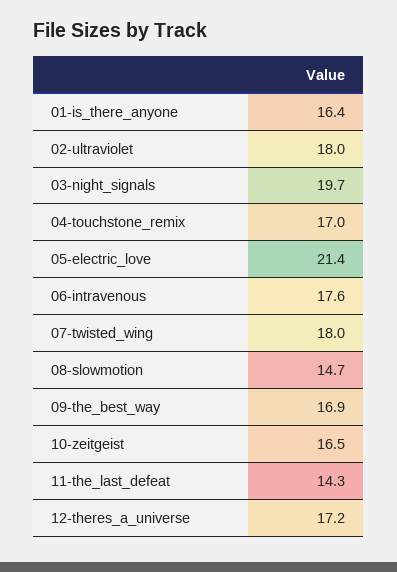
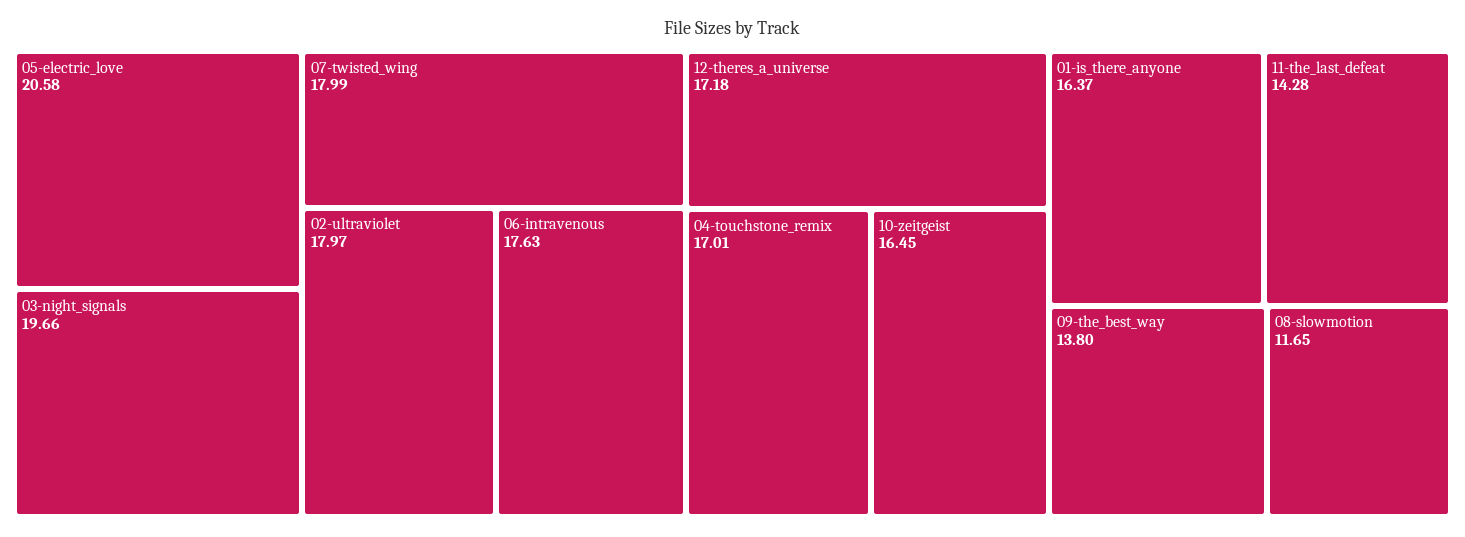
  {
    "01-is_there_anyone": 16.37,
    "02-ultraviolet": 17.97,
    "03-night_signals": 19.66,
    "04-touchstone_remix": 17.01,
-   "05-electric_love": 21.4,
+   "05-electric_love": 20.58,
    "06-intravenous": 17.63,
    "07-twisted_wing": 17.99,
-   "08-slowmotion": 14.7,
+   "08-slowmotion": 11.65,
-   "09-the_best_way": 16.9,
+   "09-the_best_way": 13.8,
    "10-zeitgeist": 16.45,
    "11-the_last_defeat": 14.28,
    "12-theres_a_universe": 17.18
  }

